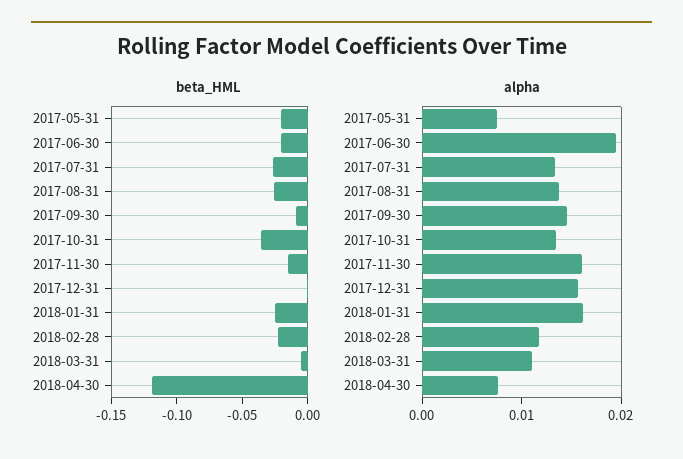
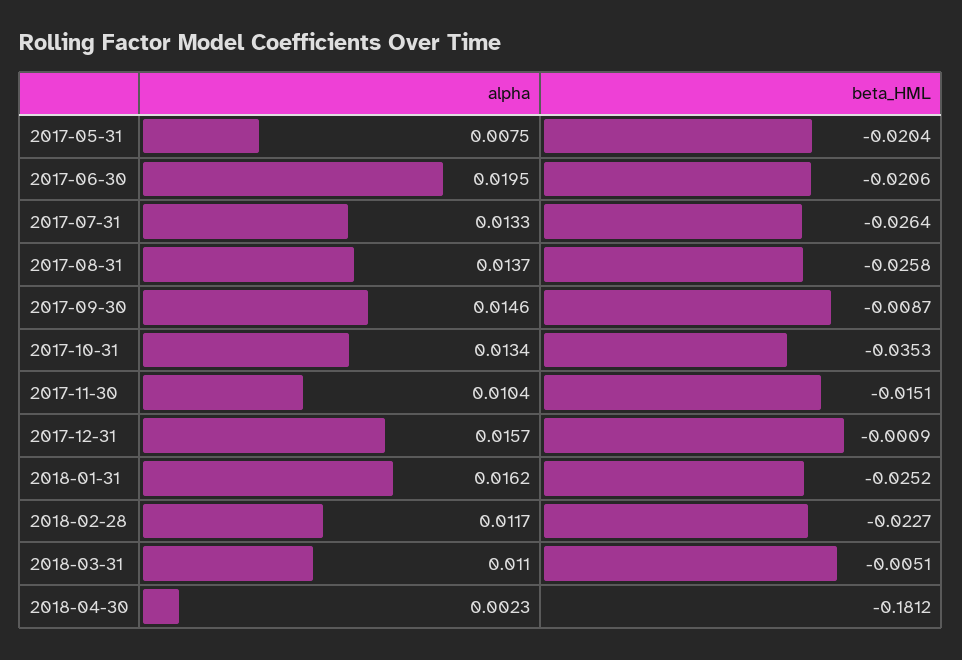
  {
    "beta_HML": {
      "2017-05-31": -0.0204,
      "2017-06-30": -0.0206,
      "2017-07-31": -0.0264,
      "2017-08-31": -0.0258,
      "2017-09-30": -0.0087,
      "2017-10-31": -0.0353,
      "2017-11-30": -0.0151,
      "2017-12-31": -0.0009,
      "2018-01-31": -0.0252,
      "2018-02-28": -0.0227,
      "2018-03-31": -0.0051,
-     "2018-04-30": -0.12
+     "2018-04-30": -0.1812
    },
    "alpha": {
      "2017-05-31": 0.0075,
      "2017-06-30": 0.0195,
      "2017-07-31": 0.0133,
      "2017-08-31": 0.0137,
      "2017-09-30": 0.0146,
      "2017-10-31": 0.0134,
-     "2017-11-30": 0.016,
+     "2017-11-30": 0.0104,
      "2017-12-31": 0.0157,
      "2018-01-31": 0.0162,
      "2018-02-28": 0.0117,
      "2018-03-31": 0.011,
-     "2018-04-30": 0.008
+     "2018-04-30": 0.0023
    }
  }

